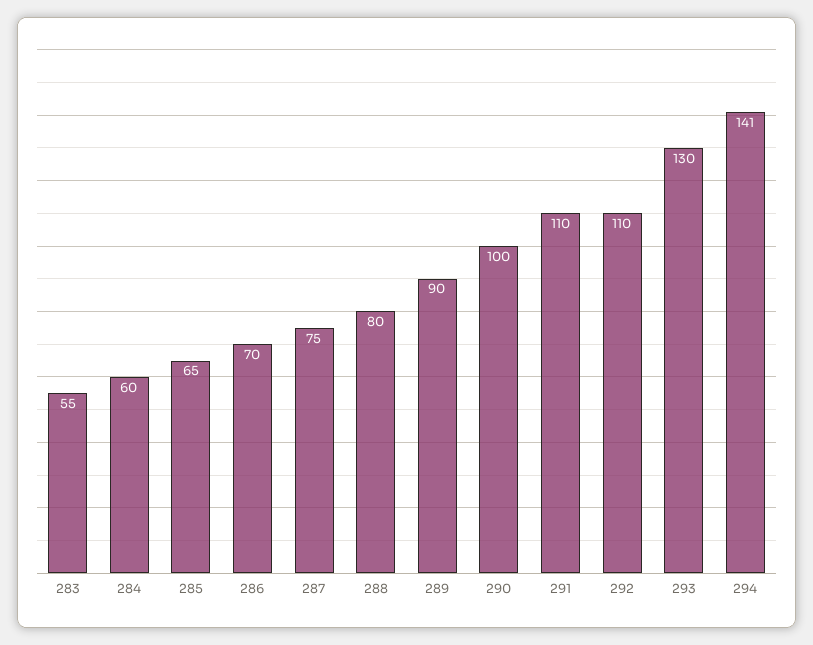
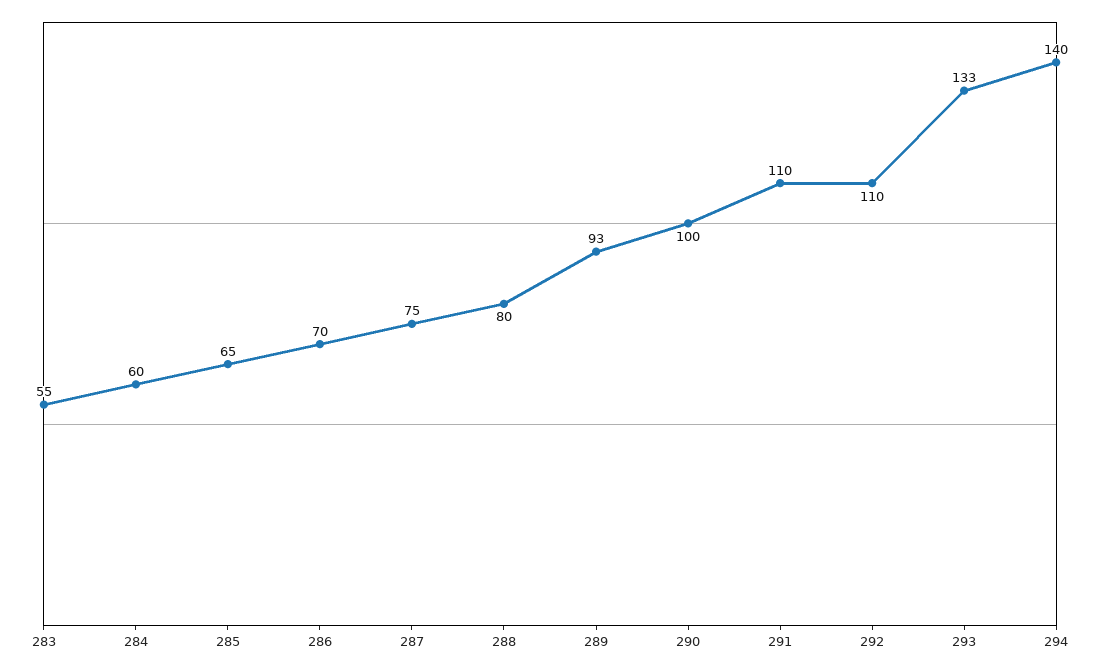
  {
    "283": 55,
    "284": 60,
    "285": 65,
    "286": 70,
    "287": 75,
    "288": 80,
-   "289": 90,
+   "289": 93,
    "290": 100,
    "291": 110,
    "292": 110,
-   "293": 130,
+   "293": 133,
-   "294": 141
+   "294": 140
  }

